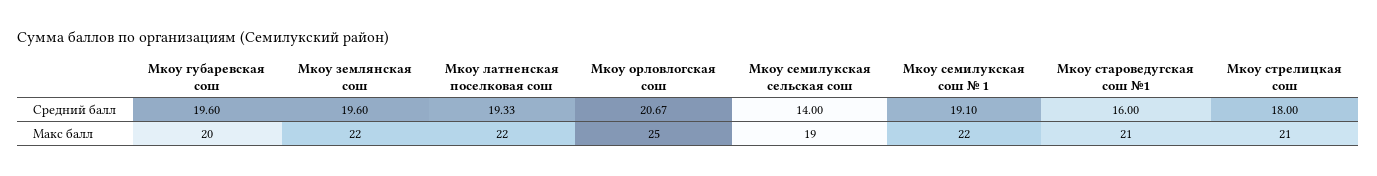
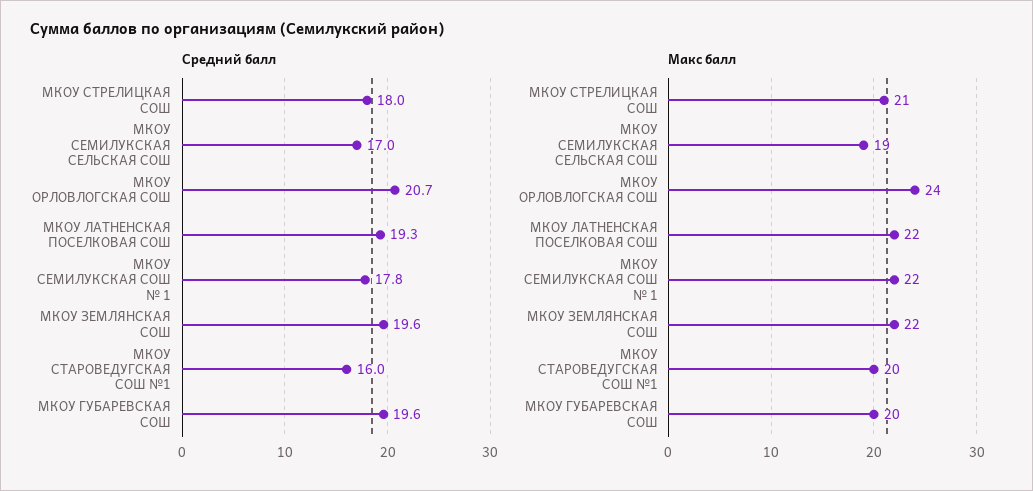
  {
    "Средний балл": {
      "Мкоу губаревская сош": 19.6,
      "Мкоу землянская сош": 19.6,
      "Мкоу латненская поселковая сош": 19.33,
      "Мкоу орловлогская сош": 20.67,
-     "Мкоу семилукская сельская сош": 14,
+     "Мкоу семилукская сельская сош": 17,
-     "Мкоу семилукская сош № 1": 19.1,
+     "Мкоу семилукская сош № 1": 17.8,
      "Мкоу староведугская сош №1": 16,
      "Мкоу стрелицкая сош": 18
    },
    "Макс балл": {
      "Мкоу губаревская сош": 20,
      "Мкоу землянская сош": 22,
      "Мкоу латненская поселковая сош": 22,
-     "Мкоу орловлогская сош": 25,
+     "Мкоу орловлогская сош": 24,
      "Мкоу семилукская сельская сош": 19,
      "Мкоу семилукская сош № 1": 22,
-     "Мкоу староведугская сош №1": 21,
+     "Мкоу староведугская сош №1": 20,
      "Мкоу стрелицкая сош": 21
    }
  }

